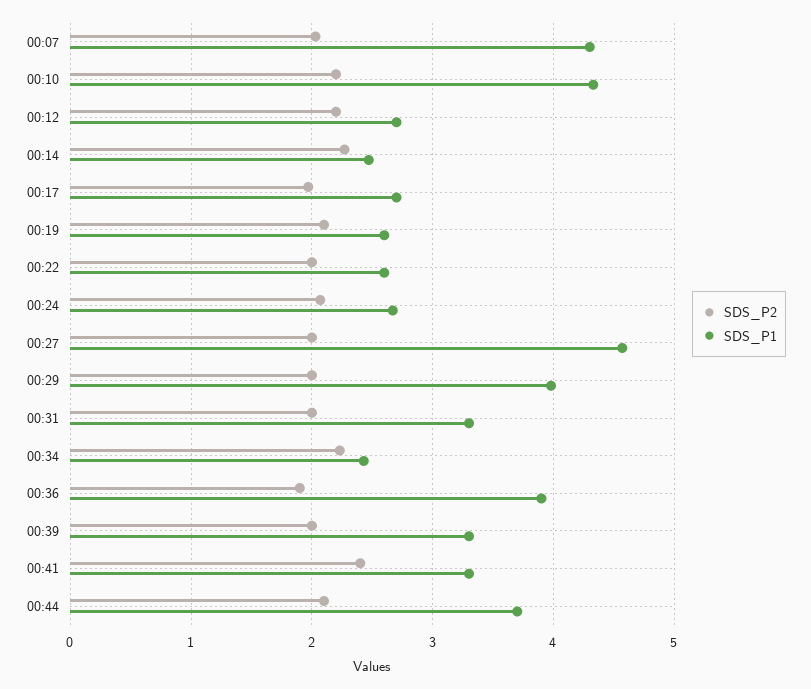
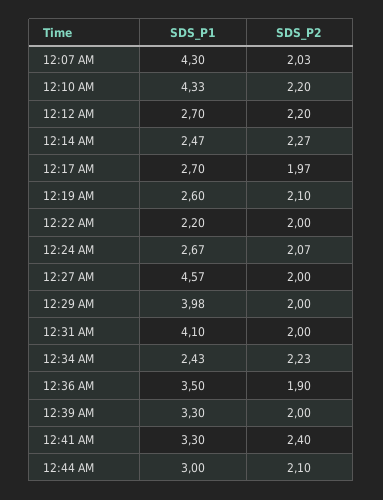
  {
    "SDS_P2": {
      "00:07": 2.03,
      "00:10": 2.2,
      "00:12": 2.2,
      "00:14": 2.27,
      "00:17": 1.97,
      "00:19": 2.1,
      "00:22": 2,
      "00:24": 2.07,
      "00:27": 2,
      "00:29": 2,
      "00:31": 2,
      "00:34": 2.23,
      "00:36": 1.9,
      "00:39": 2,
      "00:41": 2.4,
      "00:44": 2.1
    },
    "SDS_P1": {
      "00:07": 4.3,
      "00:10": 4.33,
      "00:12": 2.7,
      "00:14": 2.47,
      "00:17": 2.7,
      "00:19": 2.6,
-     "00:22": 2.6,
+     "00:22": 2.2,
      "00:24": 2.67,
      "00:27": 4.57,
      "00:29": 3.98,
-     "00:31": 3.3,
+     "00:31": 4.1,
      "00:34": 2.43,
-     "00:36": 3.9,
+     "00:36": 3.5,
      "00:39": 3.3,
      "00:41": 3.3,
-     "00:44": 3.7
+     "00:44": 3
    }
  }

